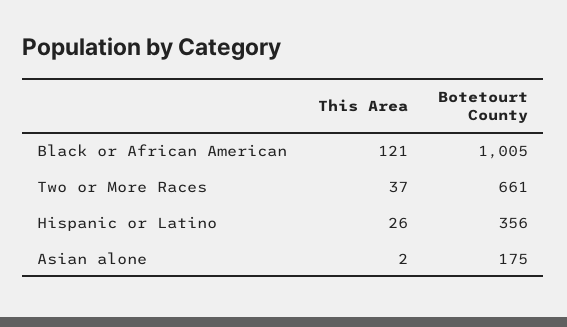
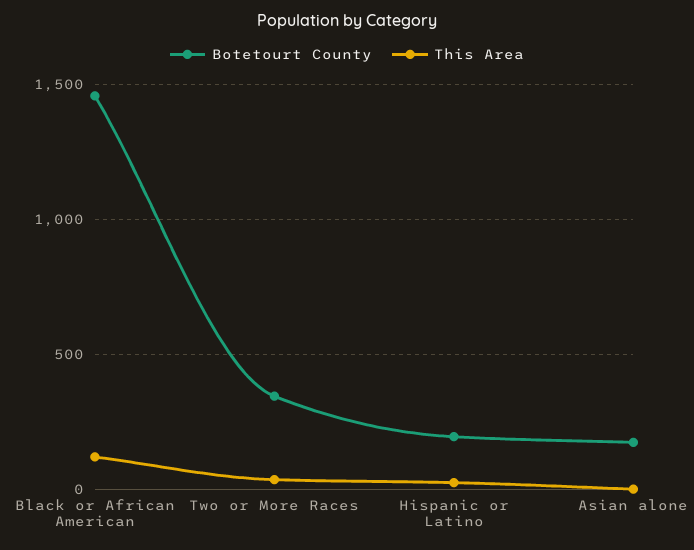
  {
    "This Area": {
      "Black or African American": 121,
      "Two or More Races": 37,
      "Hispanic or Latino": 26,
      "Asian alone": 2
    },
    "Botetourt County": {
-     "Black or African American": 1005,
+     "Black or African American": 1450,
-     "Two or More Races": 661,
+     "Two or More Races": 350,
-     "Hispanic or Latino": 356,
+     "Hispanic or Latino": 200,
      "Asian alone": 175
    }
  }

